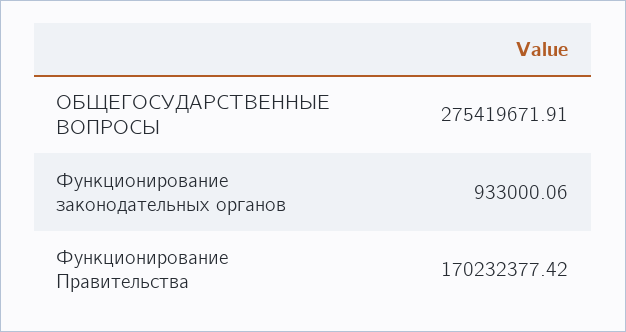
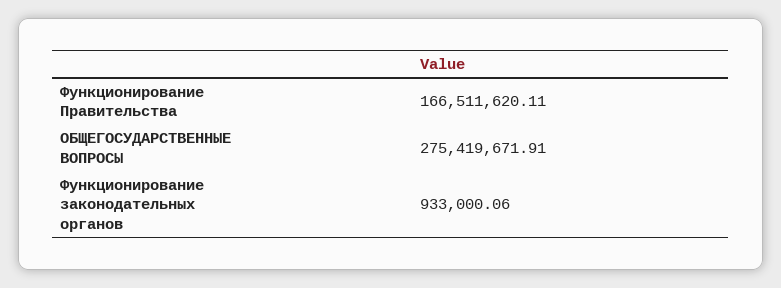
  {
    "ОБЩЕГОСУДАРСТВЕННЫЕ ВОПРОСЫ": 275419671.91,
    "Функционирование законодательных органов": 933000.06,
-   "Функционирование Правительства": 170232377.42
+   "Функционирование Правительства": 166511620.11
  }

